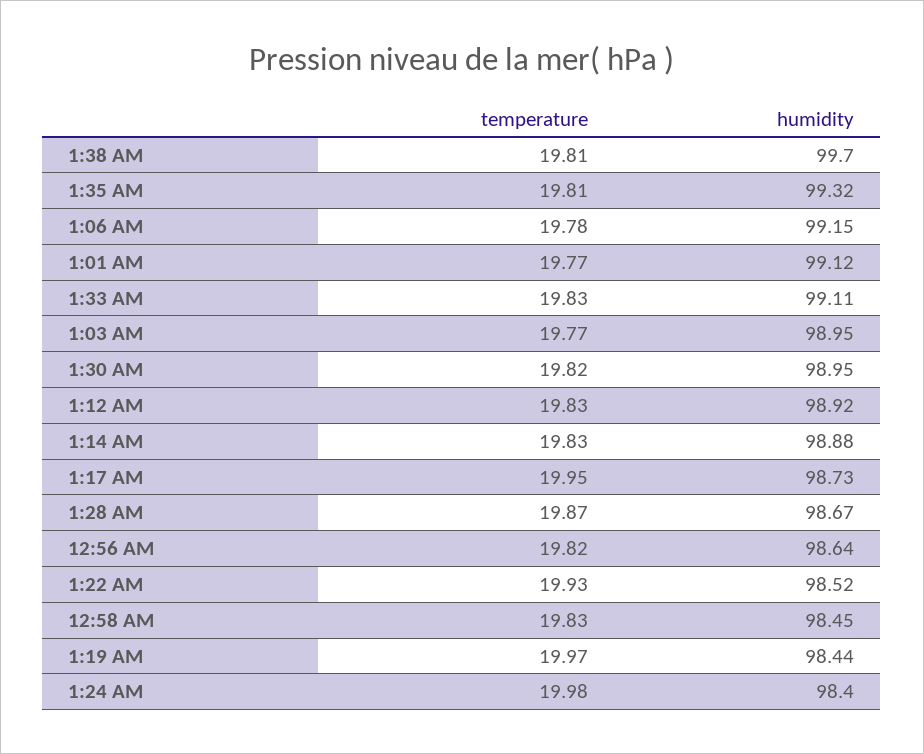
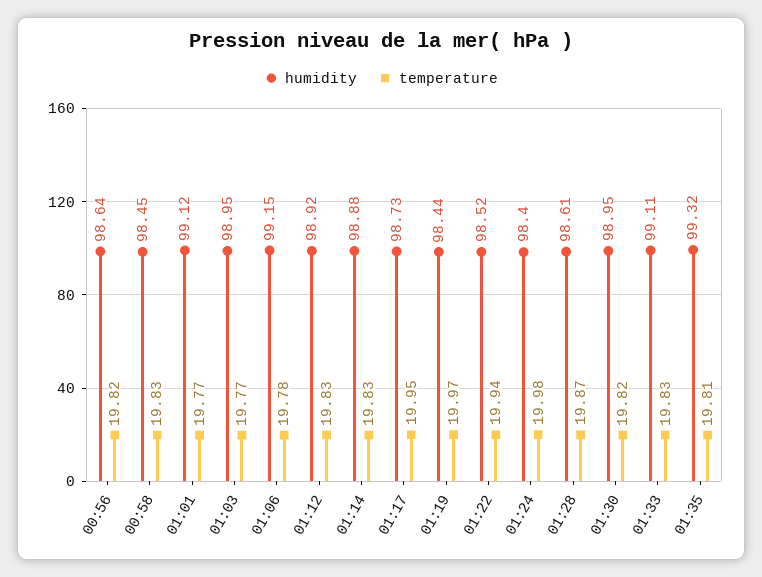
  {
    "temperature": {
-     "1:38 AM": 19.81,
      "1:35 AM": 19.81,
      "1:06 AM": 19.78,
      "1:01 AM": 19.77,
      "1:33 AM": 19.83,
      "1:03 AM": 19.77,
      "1:30 AM": 19.82,
      "1:12 AM": 19.83,
      "1:14 AM": 19.83,
      "1:17 AM": 19.95,
      "1:28 AM": 19.87,
      "12:56 AM": 19.82,
-     "1:22 AM": 19.93,
+     "1:22 AM": 19.94,
      "12:58 AM": 19.83,
      "1:19 AM": 19.97,
      "1:24 AM": 19.98
    },
    "humidity": {
-     "1:38 AM": 99.7,
      "1:35 AM": 99.32,
      "1:06 AM": 99.15,
      "1:01 AM": 99.12,
      "1:33 AM": 99.11,
      "1:03 AM": 98.95,
      "1:30 AM": 98.95,
      "1:12 AM": 98.92,
      "1:14 AM": 98.88,
      "1:17 AM": 98.73,
-     "1:28 AM": 98.67,
+     "1:28 AM": 98.61,
      "12:56 AM": 98.64,
      "1:22 AM": 98.52,
      "12:58 AM": 98.45,
      "1:19 AM": 98.44,
      "1:24 AM": 98.4
    }
  }

